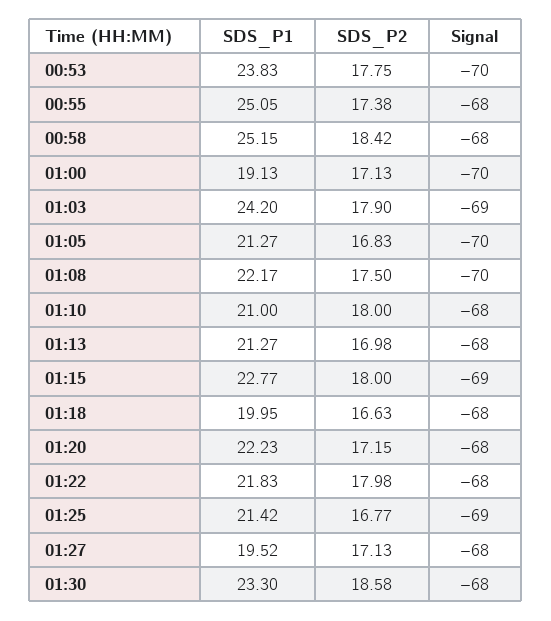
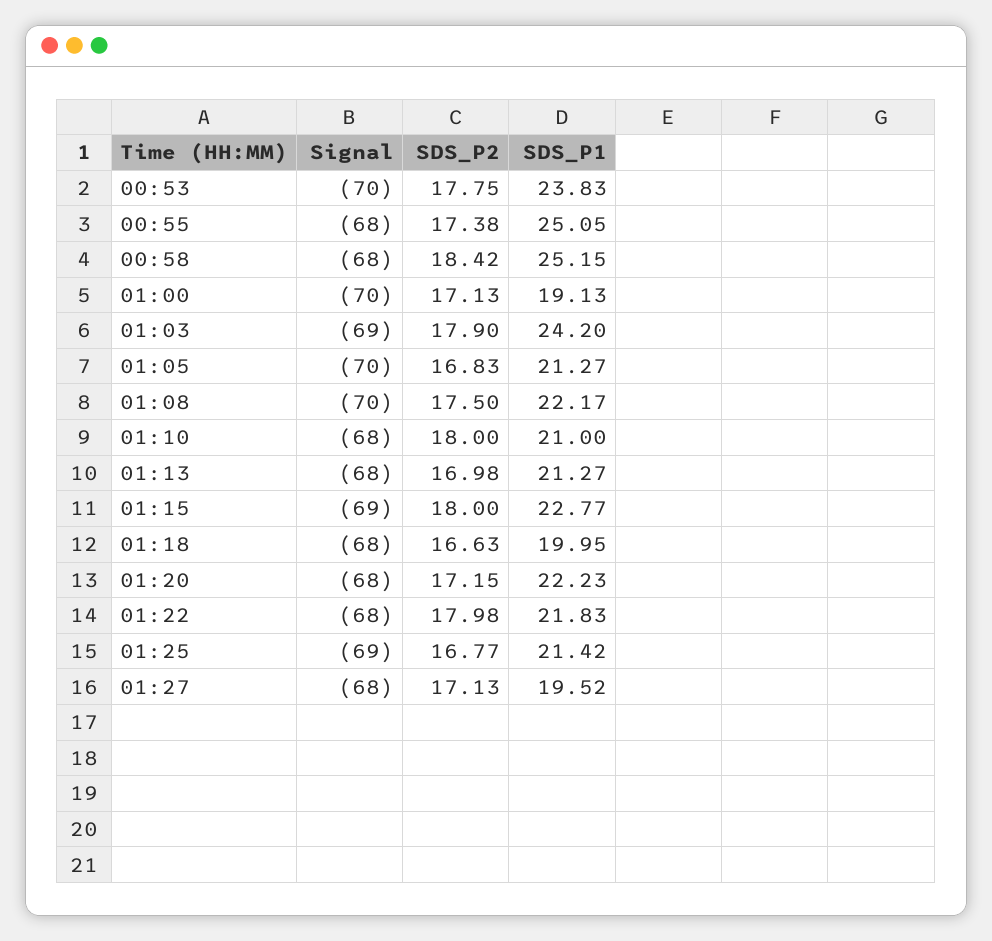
  {
    "SDS_P1": {
      "00:53": 23.83,
      "00:55": 25.05,
      "00:58": 25.15,
      "01:00": 19.13,
      "01:03": 24.2,
      "01:05": 21.27,
      "01:08": 22.17,
      "01:10": 21,
      "01:13": 21.27,
      "01:15": 22.77,
      "01:18": 19.95,
      "01:20": 22.23,
      "01:22": 21.83,
      "01:25": 21.42,
-     "01:27": 19.52,
+     "01:27": 19.52
-     "01:30": 23.3
    },
    "SDS_P2": {
      "00:53": 17.75,
      "00:55": 17.38,
      "00:58": 18.42,
      "01:00": 17.13,
      "01:03": 17.9,
      "01:05": 16.83,
      "01:08": 17.5,
      "01:10": 18,
      "01:13": 16.98,
      "01:15": 18,
      "01:18": 16.63,
      "01:20": 17.15,
      "01:22": 17.98,
      "01:25": 16.77,
-     "01:27": 17.13,
+     "01:27": 17.13
-     "01:30": 18.58
    },
    "Signal": {
      "00:53": -70,
      "00:55": -68,
      "00:58": -68,
      "01:00": -70,
      "01:03": -69,
      "01:05": -70,
      "01:08": -70,
      "01:10": -68,
      "01:13": -68,
      "01:15": -69,
      "01:18": -68,
      "01:20": -68,
      "01:22": -68,
      "01:25": -69,
-     "01:27": -68,
+     "01:27": -68
-     "01:30": -68
    }
  }

